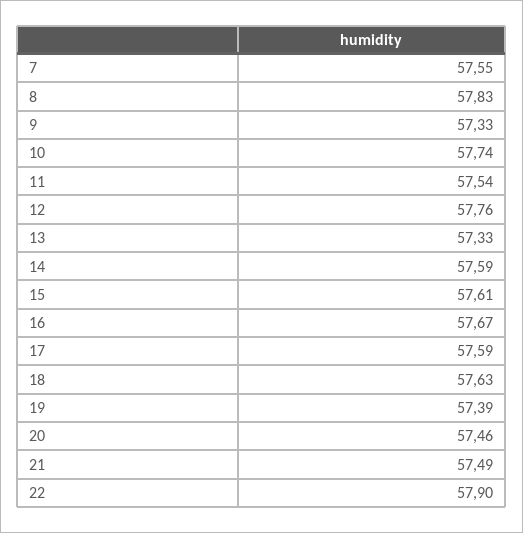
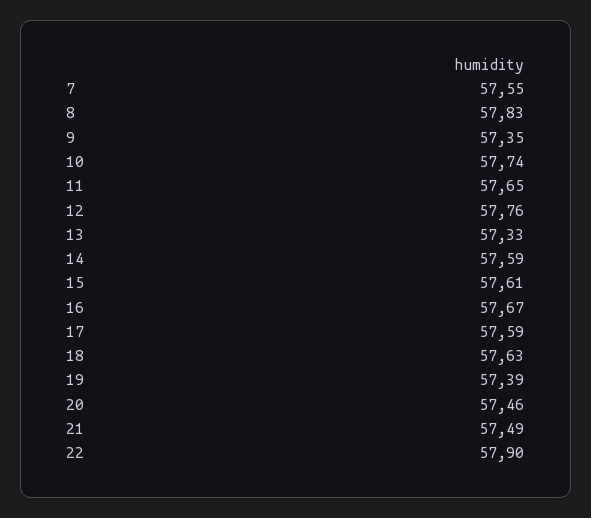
  {
    "7": 57.55,
    "8": 57.83,
-   "9": 57.33,
+   "9": 57.35,
    "10": 57.74,
-   "11": 57.54,
+   "11": 57.65,
    "12": 57.76,
    "13": 57.33,
    "14": 57.59,
    "15": 57.61,
    "16": 57.67,
    "17": 57.59,
    "18": 57.63,
    "19": 57.39,
    "20": 57.46,
    "21": 57.49,
    "22": 57.9
  }

